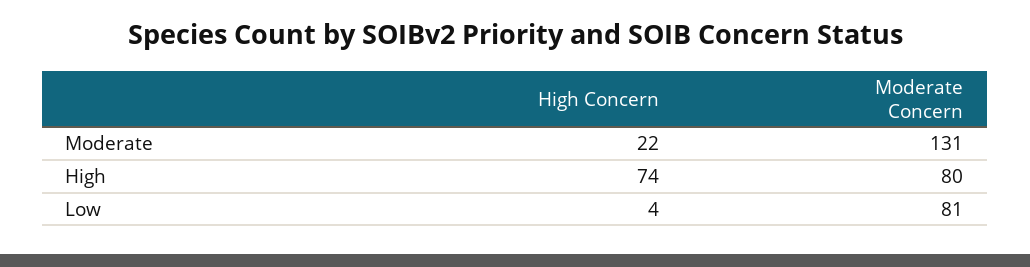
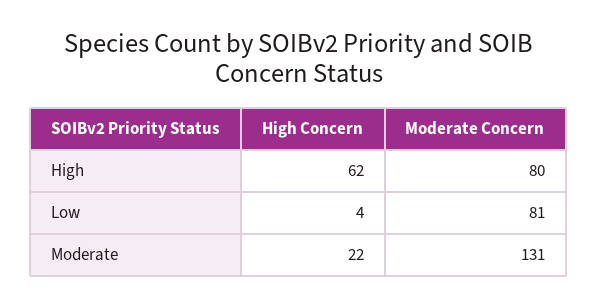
  {
    "High Concern": {
      "Moderate": 22,
-     "High": 74,
+     "High": 62,
      "Low": 4
    },
    "Moderate Concern": {
      "Moderate": 131,
      "High": 80,
      "Low": 81
    }
  }

